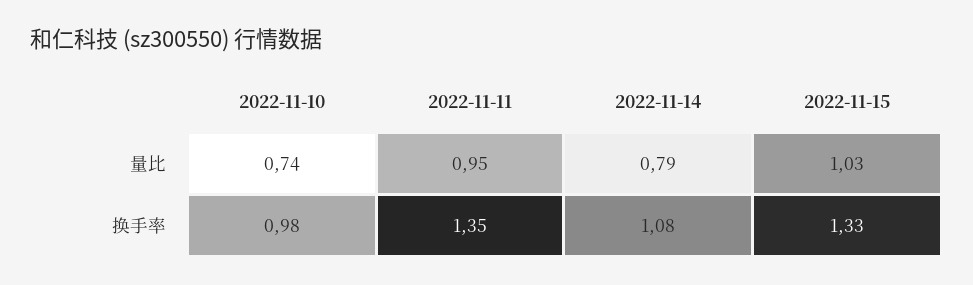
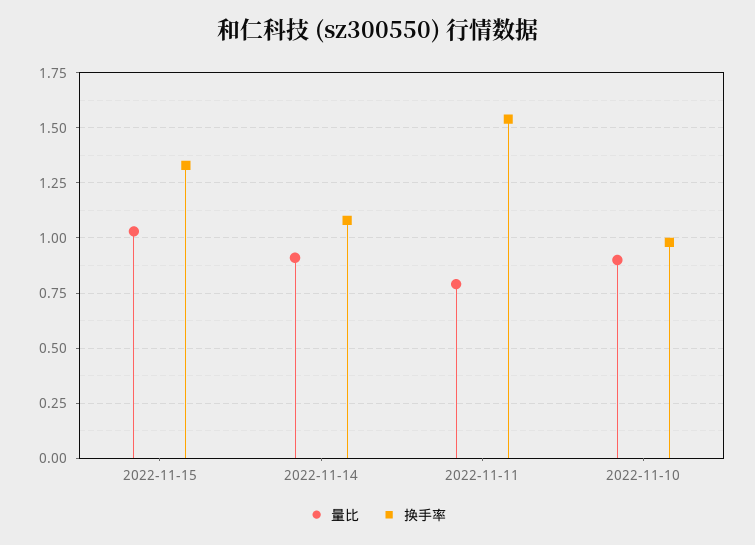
  {
    "量比": {
-     "2022-11-10": 0.74,
+     "2022-11-10": 0.9,
-     "2022-11-11": 0.95,
+     "2022-11-11": 0.8,
-     "2022-11-14": 0.79,
+     "2022-11-14": 0.9,
      "2022-11-15": 1.03
    },
    "换手率": {
      "2022-11-10": 0.98,
-     "2022-11-11": 1.35,
+     "2022-11-11": 1.55,
      "2022-11-14": 1.08,
      "2022-11-15": 1.33
    }
  }

